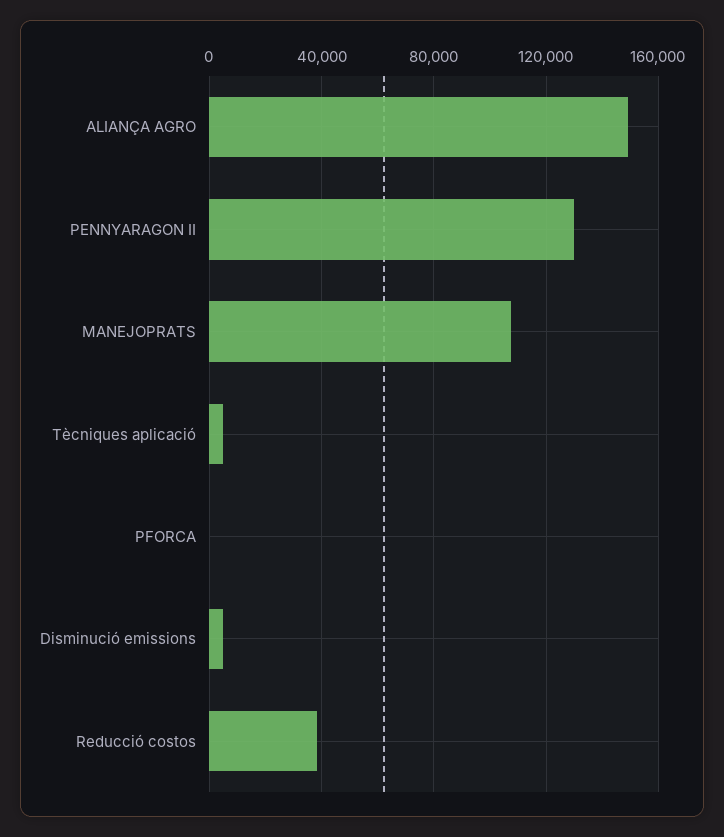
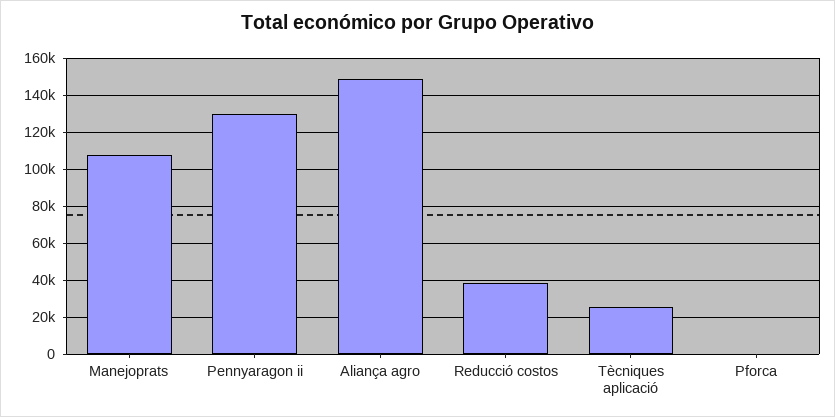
  {
    "ALIANÇA AGRO": 150000,
    "PENNYARAGON II": 130000,
    "MANEJOPRATS": 110000,
-   "Tècniques aplicació": 5000,
+   "Tècniques aplicació": 25000,
    "PFORCA": 0,
-   "Disminució emissions": 5000,
    "Reducció costos": 40000
  }

